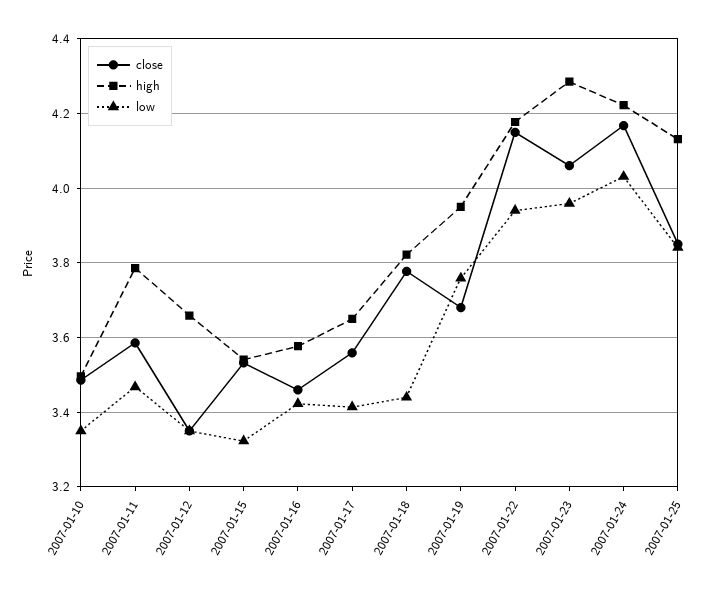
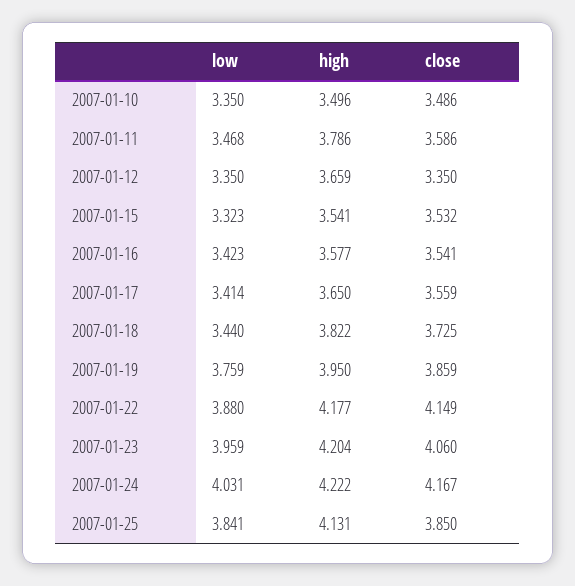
  {
    "close": {
      "2007-01-10": 3.486,
      "2007-01-11": 3.586,
      "2007-01-12": 3.35,
      "2007-01-15": 3.532,
-     "2007-01-16": 3.46,
+     "2007-01-16": 3.541,
      "2007-01-17": 3.559,
-     "2007-01-18": 3.78,
+     "2007-01-18": 3.725,
-     "2007-01-19": 3.68,
+     "2007-01-19": 3.859,
      "2007-01-22": 4.149,
      "2007-01-23": 4.06,
      "2007-01-24": 4.167,
      "2007-01-25": 3.85
    },
    "high": {
      "2007-01-10": 3.496,
      "2007-01-11": 3.786,
      "2007-01-12": 3.659,
      "2007-01-15": 3.541,
      "2007-01-16": 3.577,
      "2007-01-17": 3.65,
      "2007-01-18": 3.822,
      "2007-01-19": 3.95,
      "2007-01-22": 4.177,
-     "2007-01-23": 4.28,
+     "2007-01-23": 4.204,
      "2007-01-24": 4.222,
      "2007-01-25": 4.131
    },
    "low": {
      "2007-01-10": 3.35,
      "2007-01-11": 3.468,
      "2007-01-12": 3.35,
      "2007-01-15": 3.323,
      "2007-01-16": 3.423,
      "2007-01-17": 3.414,
      "2007-01-18": 3.44,
      "2007-01-19": 3.759,
-     "2007-01-22": 3.94,
+     "2007-01-22": 3.88,
      "2007-01-23": 3.959,
      "2007-01-24": 4.031,
      "2007-01-25": 3.841
    }
  }

